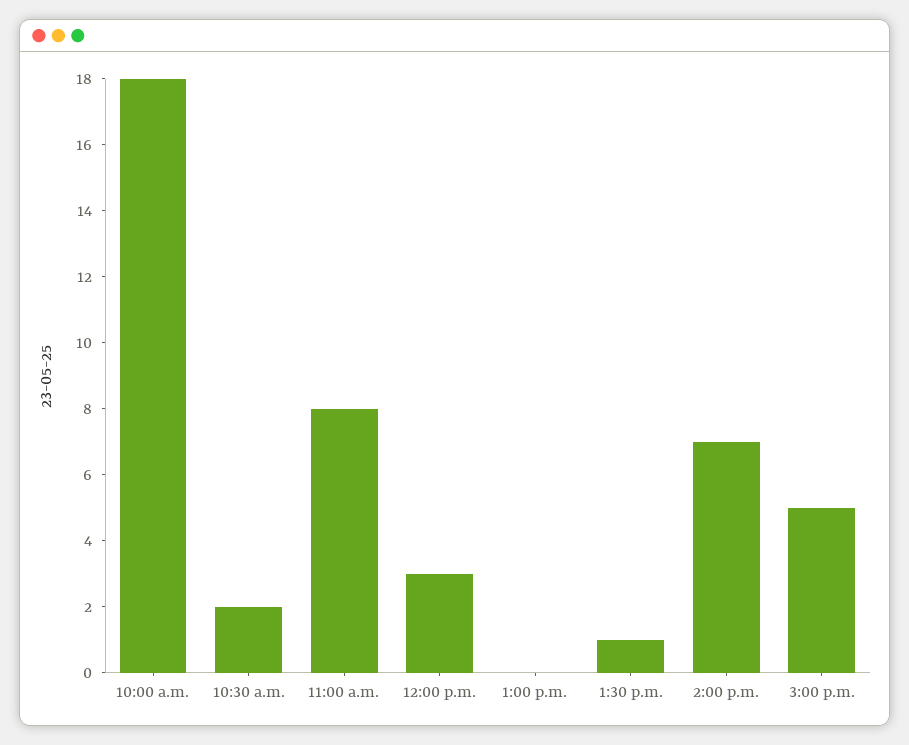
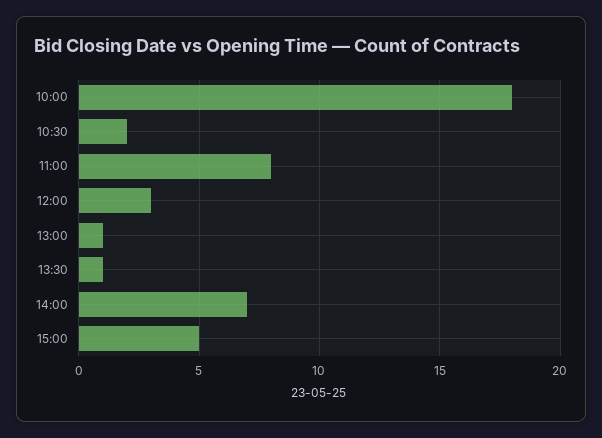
  {
    "10:00 a.m.": 18,
    "10:30 a.m.": 2,
    "11:00 a.m.": 8,
    "12:00 p.m.": 3,
-   "1:00 p.m.": 0,
+   "1:00 p.m.": 1,
    "1:30 p.m.": 1,
    "2:00 p.m.": 7,
    "3:00 p.m.": 5
  }

